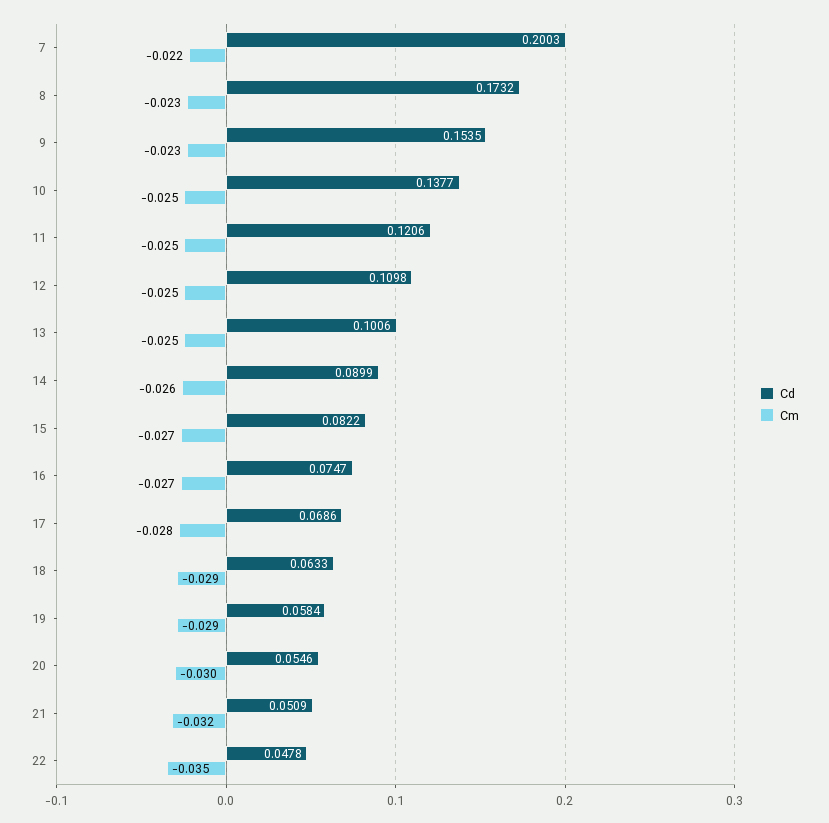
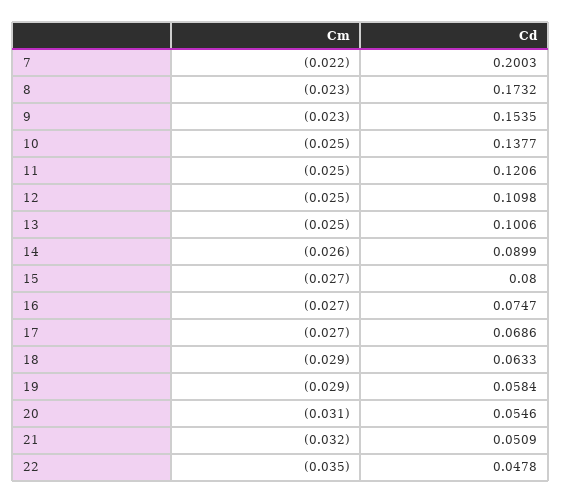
  {
    "Cd": {
      "7": 0.2003,
      "8": 0.1732,
      "9": 0.1535,
      "10": 0.1377,
      "11": 0.1206,
      "12": 0.1098,
      "13": 0.1006,
      "14": 0.0899,
-     "15": 0.0822,
+     "15": 0.08,
      "16": 0.0747,
      "17": 0.0686,
      "18": 0.0633,
      "19": 0.0584,
      "20": 0.0546,
      "21": 0.0509,
      "22": 0.0478
    },
    "Cm": {
      "7": -0.022,
      "8": -0.023,
      "9": -0.023,
      "10": -0.025,
      "11": -0.025,
      "12": -0.025,
      "13": -0.025,
      "14": -0.026,
      "15": -0.027,
      "16": -0.027,
-     "17": -0.028,
+     "17": -0.027,
      "18": -0.029,
      "19": -0.029,
-     "20": -0.03,
+     "20": -0.031,
      "21": -0.032,
      "22": -0.035
    }
  }

